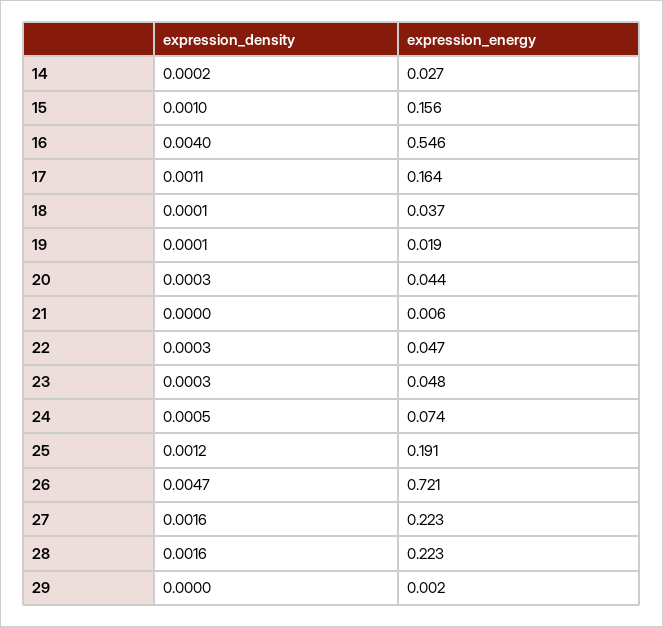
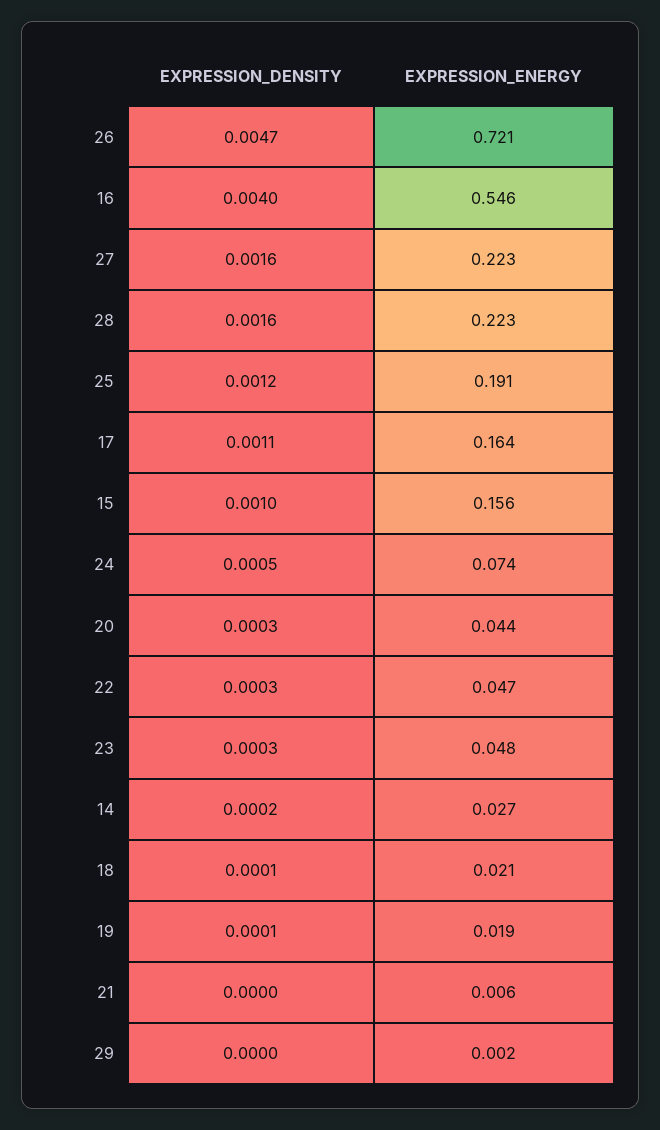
  {
    "expression_density": {
      "14": 0.0002,
      "15": 0.001,
      "16": 0.004,
      "17": 0.0011,
      "18": 0.0001,
      "19": 0.0001,
      "20": 0.0003,
      "21": 0,
      "22": 0.0003,
      "23": 0.0003,
      "24": 0.0005,
      "25": 0.0012,
      "26": 0.0047,
      "27": 0.0016,
      "28": 0.0016,
      "29": 0
    },
    "expression_energy": {
      "14": 0.027,
      "15": 0.156,
      "16": 0.546,
      "17": 0.164,
-     "18": 0.037,
+     "18": 0.021,
      "19": 0.019,
      "20": 0.044,
      "21": 0.006,
      "22": 0.047,
      "23": 0.048,
      "24": 0.074,
      "25": 0.191,
      "26": 0.721,
      "27": 0.223,
      "28": 0.223,
      "29": 0.002
    }
  }

